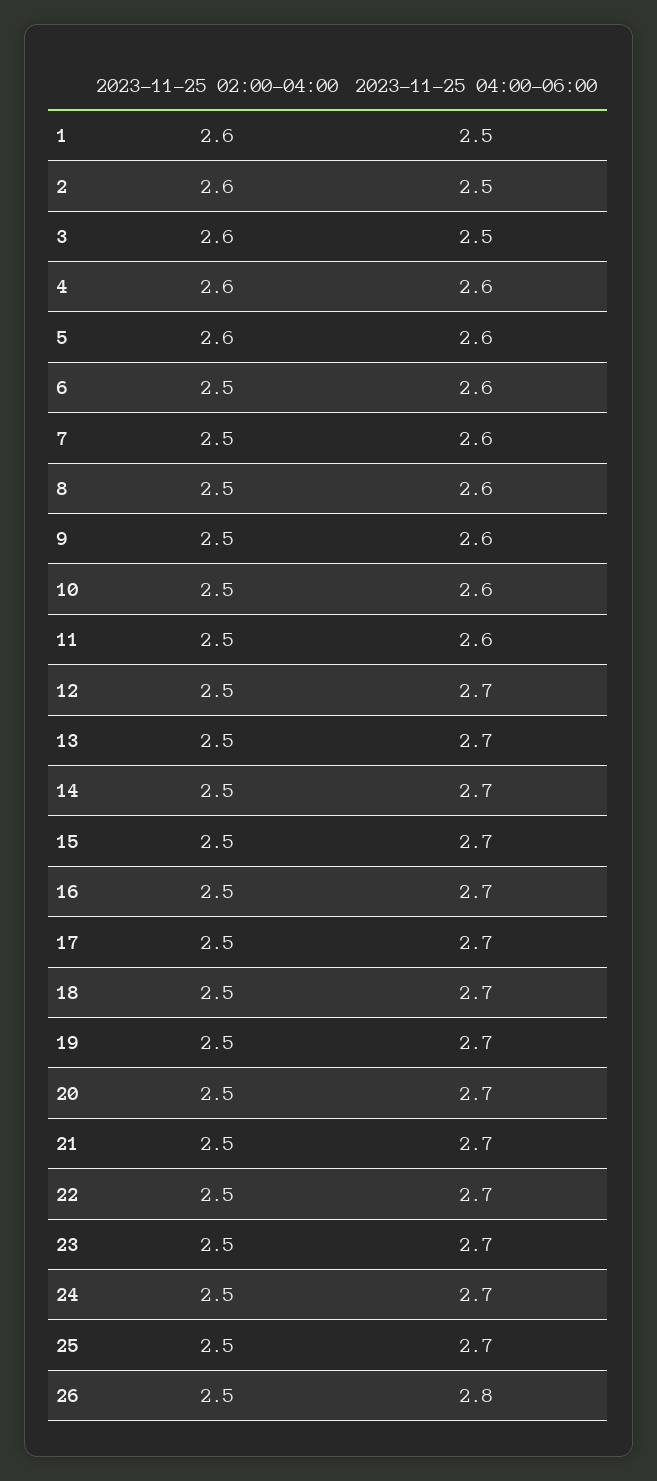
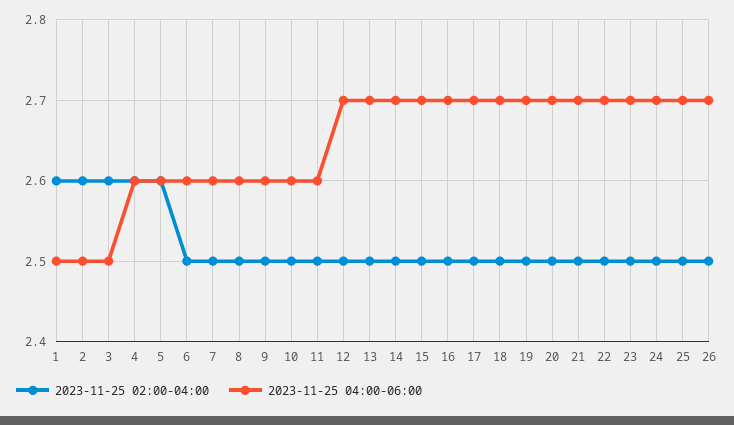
  {
    "2023-11-25 02:00-04:00": {
      "1": 2.6,
      "2": 2.6,
      "3": 2.6,
      "4": 2.6,
      "5": 2.6,
      "6": 2.5,
      "7": 2.5,
      "8": 2.5,
      "9": 2.5,
      "10": 2.5,
      "11": 2.5,
      "12": 2.5,
      "13": 2.5,
      "14": 2.5,
      "15": 2.5,
      "16": 2.5,
      "17": 2.5,
      "18": 2.5,
      "19": 2.5,
      "20": 2.5,
      "21": 2.5,
      "22": 2.5,
      "23": 2.5,
      "24": 2.5,
      "25": 2.5,
      "26": 2.5
    },
    "2023-11-25 04:00-06:00": {
      "1": 2.5,
      "2": 2.5,
      "3": 2.5,
      "4": 2.6,
      "5": 2.6,
      "6": 2.6,
      "7": 2.6,
      "8": 2.6,
      "9": 2.6,
      "10": 2.6,
      "11": 2.6,
      "12": 2.7,
      "13": 2.7,
      "14": 2.7,
      "15": 2.7,
      "16": 2.7,
      "17": 2.7,
      "18": 2.7,
      "19": 2.7,
      "20": 2.7,
      "21": 2.7,
      "22": 2.7,
      "23": 2.7,
      "24": 2.7,
      "25": 2.7,
-     "26": 2.8
+     "26": 2.7
    }
  }

